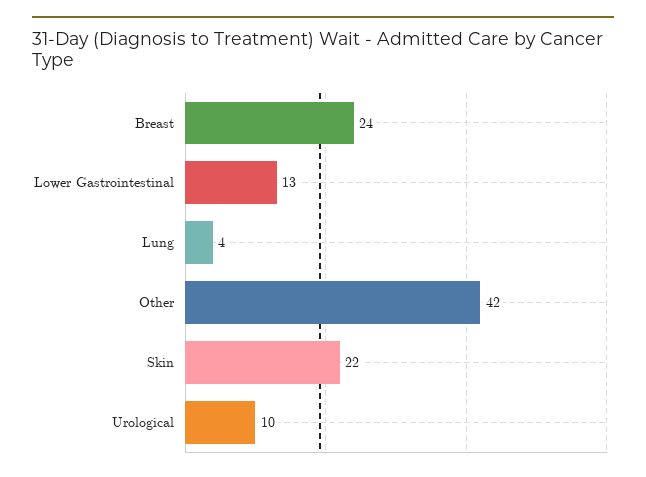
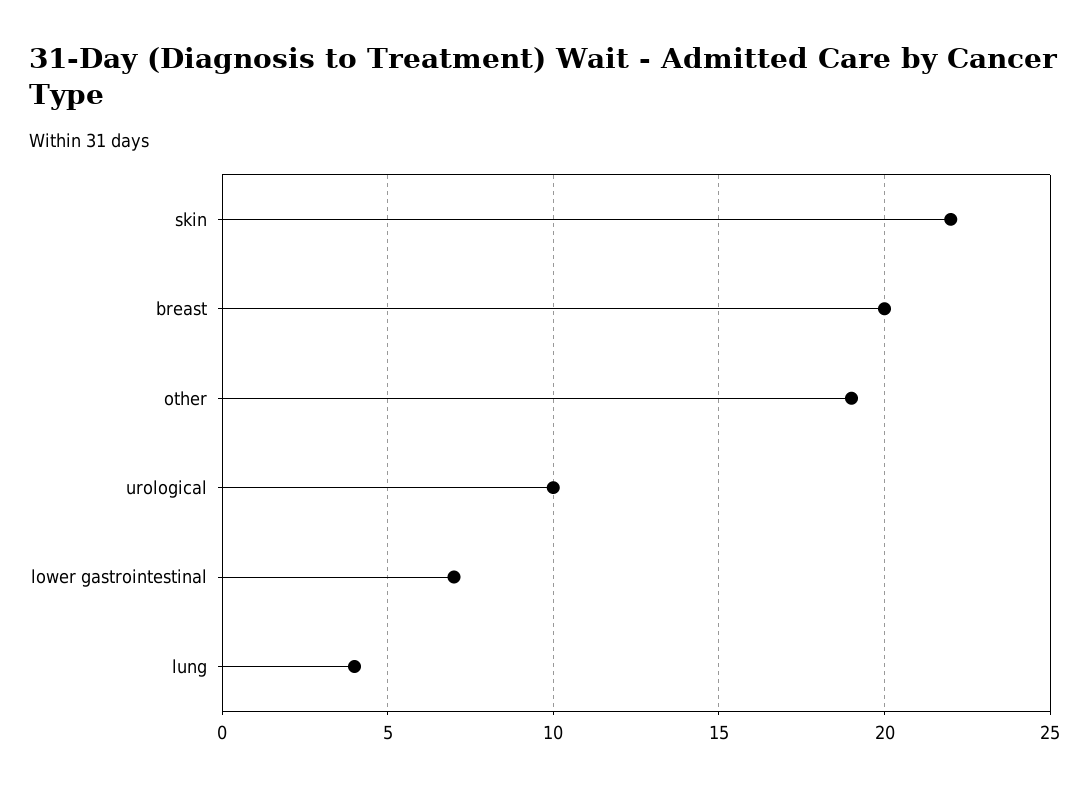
  {
-   "Breast": 24,
+   "Breast": 20,
-   "Lower Gastrointestinal": 13,
+   "Lower Gastrointestinal": 7,
    "Lung": 4,
-   "Other": 42,
+   "Other": 19,
    "Skin": 22,
    "Urological": 10
  }

